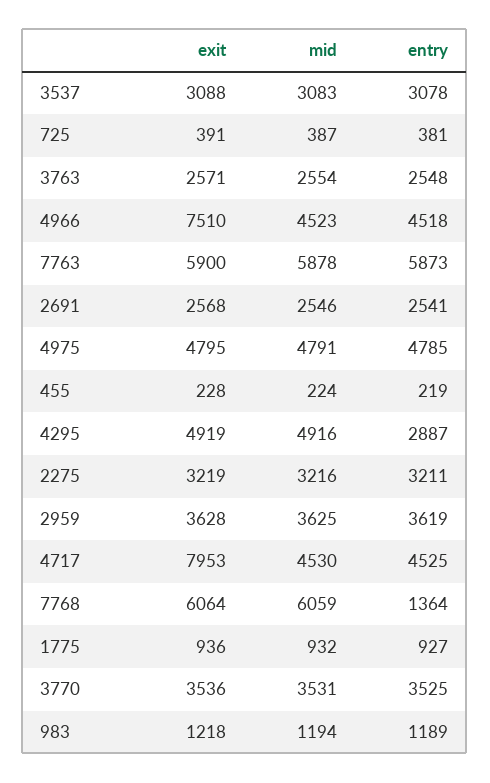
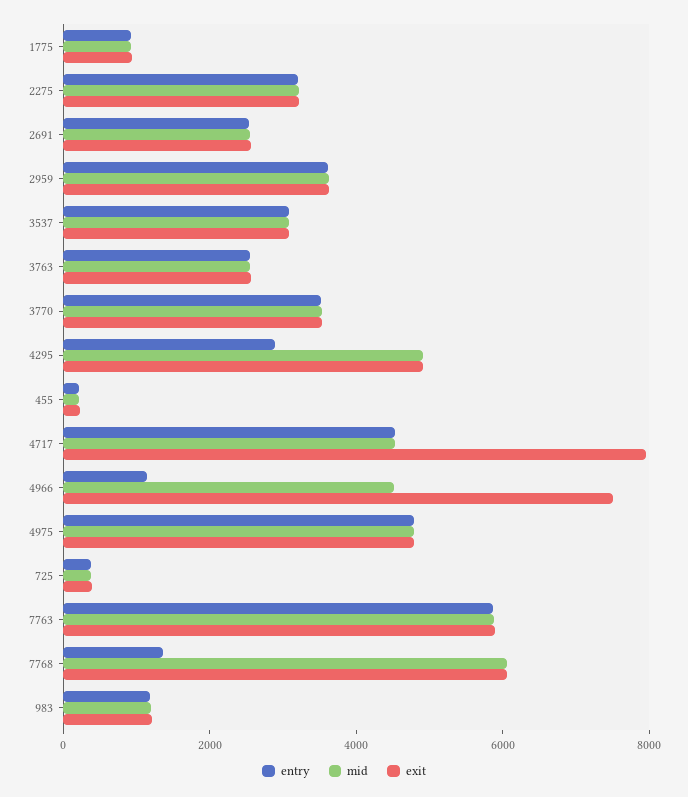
  {
    "exit": {
      "3537": 3088,
      "725": 391,
      "3763": 2571,
      "4966": 7510,
      "7763": 5900,
      "2691": 2568,
      "4975": 4795,
      "455": 228,
      "4295": 4919,
      "2275": 3219,
      "2959": 3628,
      "4717": 7953,
      "7768": 6064,
      "1775": 936,
      "3770": 3536,
      "983": 1218
    },
    "mid": {
      "3537": 3083,
      "725": 387,
      "3763": 2554,
      "4966": 4523,
      "7763": 5878,
      "2691": 2546,
      "4975": 4791,
      "455": 224,
      "4295": 4916,
      "2275": 3216,
      "2959": 3625,
      "4717": 4530,
      "7768": 6059,
      "1775": 932,
      "3770": 3531,
      "983": 1194
    },
    "entry": {
      "3537": 3078,
      "725": 381,
      "3763": 2548,
-     "4966": 4518,
+     "4966": 1000,
      "7763": 5873,
      "2691": 2541,
      "4975": 4785,
      "455": 219,
      "4295": 2887,
      "2275": 3211,
      "2959": 3619,
      "4717": 4525,
      "7768": 1364,
      "1775": 927,
      "3770": 3525,
      "983": 1189
    }
  }

